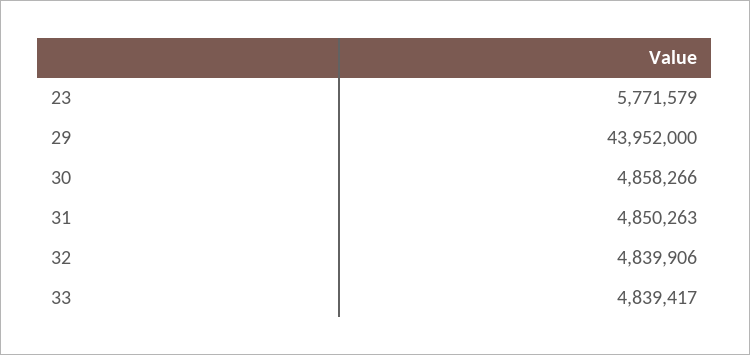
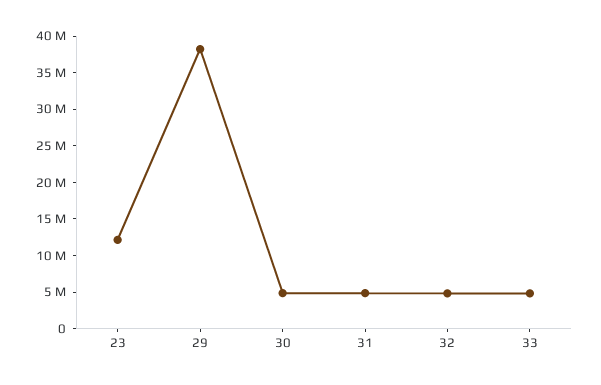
  {
-   "23": 5771579,
+   "23": 12500000,
-   "29": 43952000,
+   "29": 37500000,
    "30": 4858266,
    "31": 4850263,
    "32": 4839906,
    "33": 4839417
  }

